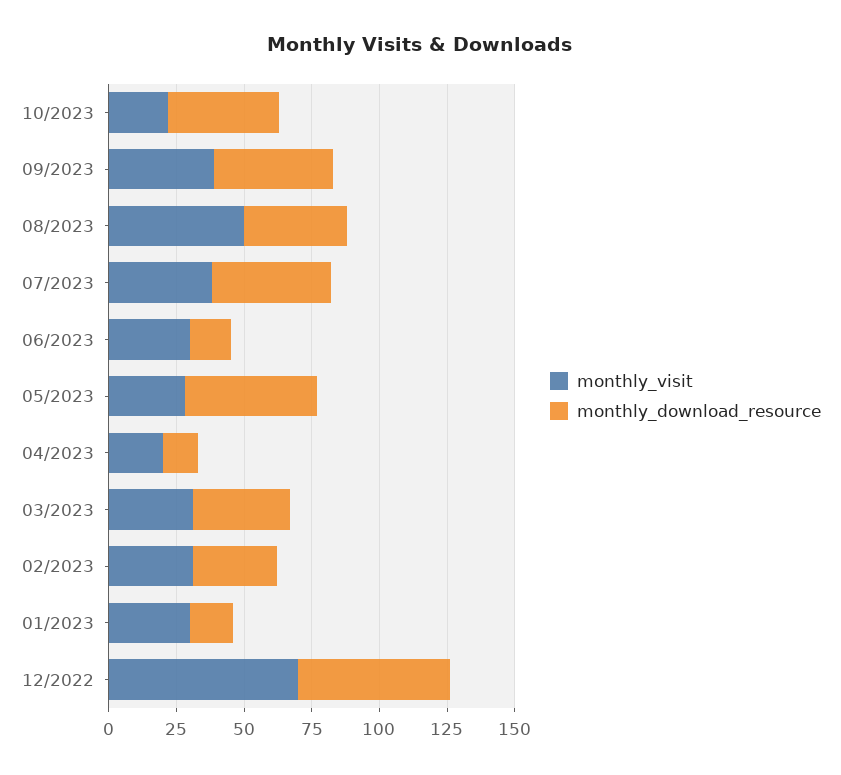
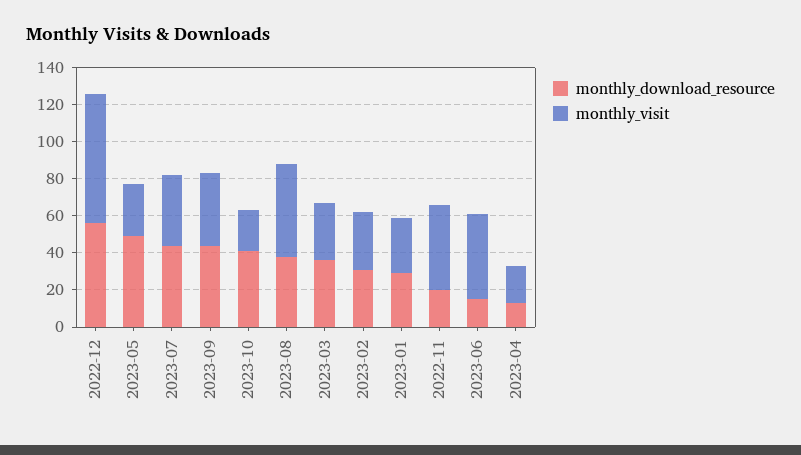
  {
    "monthly_visit": {
      "10/2023": 20,
      "09/2023": 40,
      "08/2023": 50,
      "07/2023": 40,
-     "06/2023": 30,
+     "06/2023": 45,
      "05/2023": 30,
      "04/2023": 20,
      "03/2023": 30,
      "02/2023": 30,
      "01/2023": 30,
-     "12/2022": 70
+     "12/2022": 70,
+     "2022-11": 45
    },
    "monthly_download_resource": {
      "10/2023": 40,
      "09/2023": 45,
      "08/2023": 40,
      "07/2023": 45,
      "06/2023": 15,
      "05/2023": 50,
      "04/2023": 15,
      "03/2023": 35,
      "02/2023": 30,
-     "01/2023": 15,
+     "01/2023": 30,
-     "12/2022": 55
+     "12/2022": 55,
+     "2022-11": 20
    }
  }

